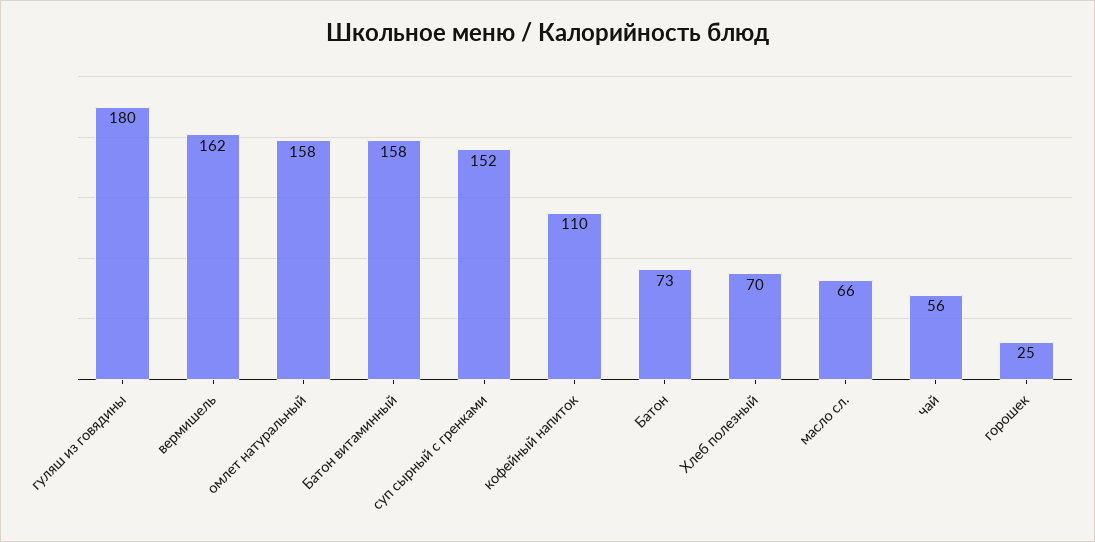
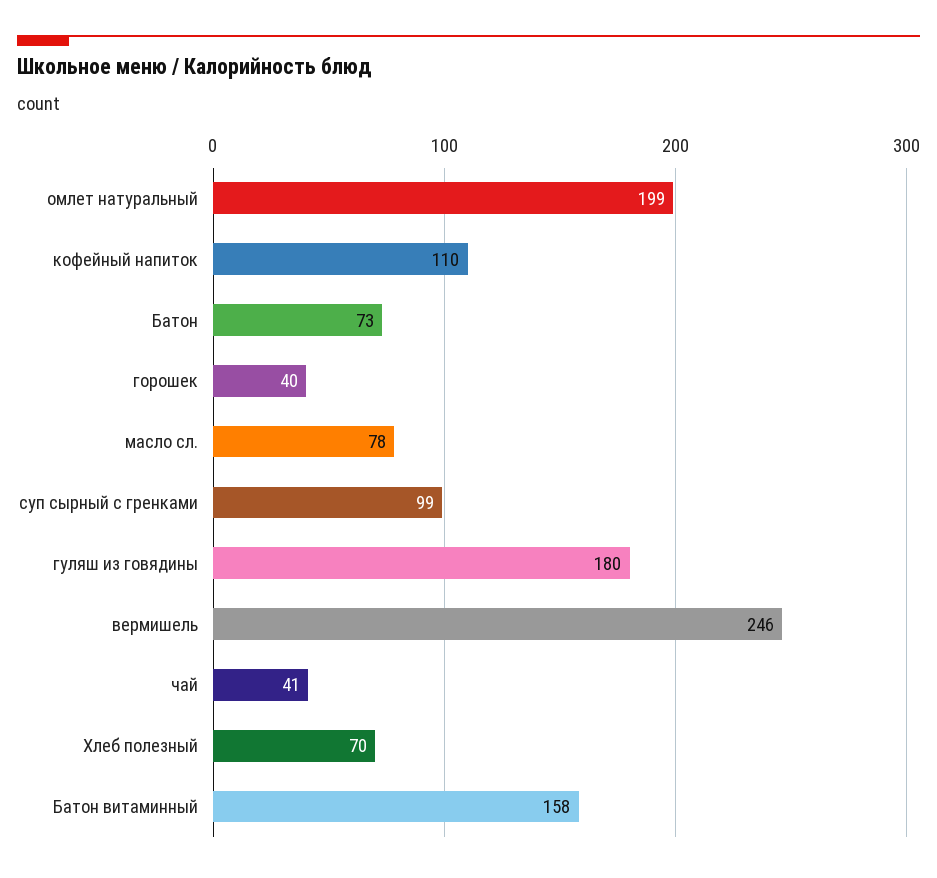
  {
    "гуляш из говядины": 180,
-   "вермишель": 162,
+   "вермишель": 246,
-   "омлет натуральный": 158,
+   "омлет натуральный": 199,
    "Батон витаминный": 158,
-   "суп сырный с гренками": 152,
+   "суп сырный с гренками": 99,
    "кофейный напиток": 110,
    "Батон": 73,
    "Хлеб полезный": 70,
-   "масло сл.": 66,
+   "масло сл.": 78,
-   "чай": 56,
+   "чай": 41,
-   "горошек": 25
+   "горошек": 40
  }

